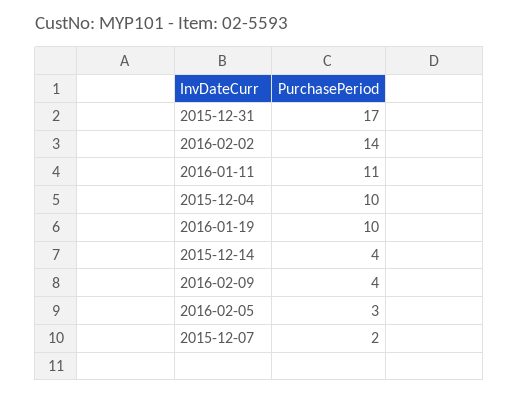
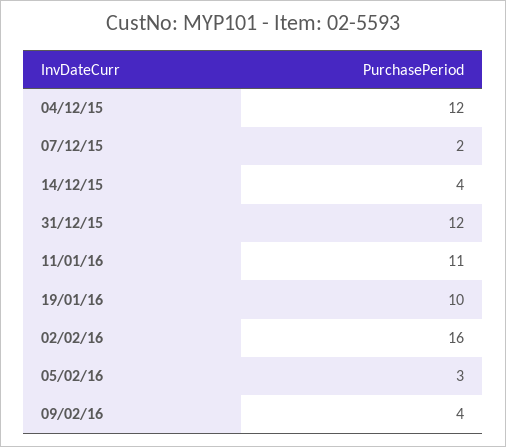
  {
-   "2015-12-31": 17,
+   "2015-12-31": 12,
-   "2016-02-02": 14,
+   "2016-02-02": 16,
    "2016-01-11": 11,
-   "2015-12-04": 10,
+   "2015-12-04": 12,
    "2016-01-19": 10,
    "2015-12-14": 4,
    "2016-02-09": 4,
    "2016-02-05": 3,
    "2015-12-07": 2
  }

